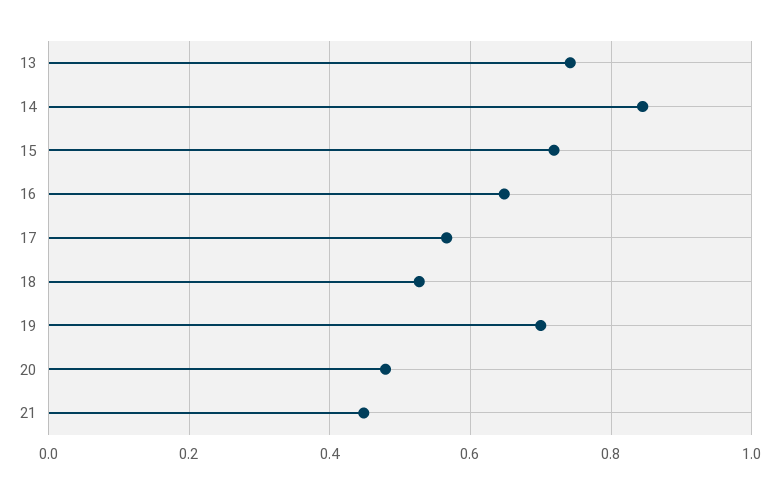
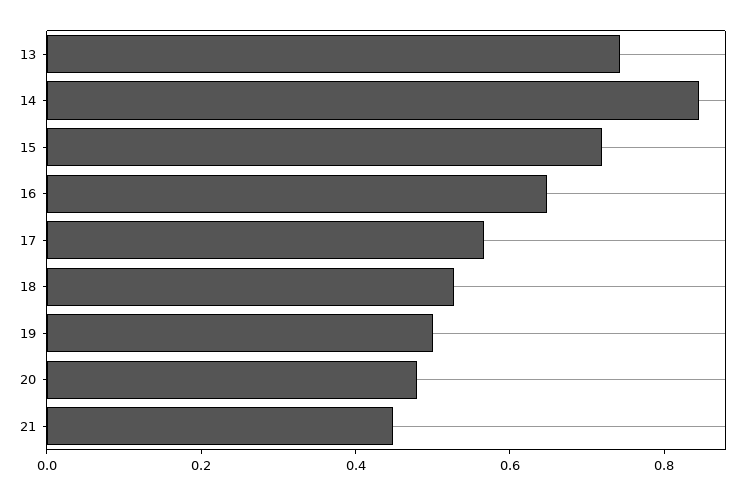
  {
    "13": 0.74,
    "14": 0.84,
    "15": 0.72,
    "16": 0.64,
    "17": 0.56,
    "18": 0.52,
-   "19": 0.7,
+   "19": 0.5,
    "20": 0.48,
    "21": 0.44
  }

